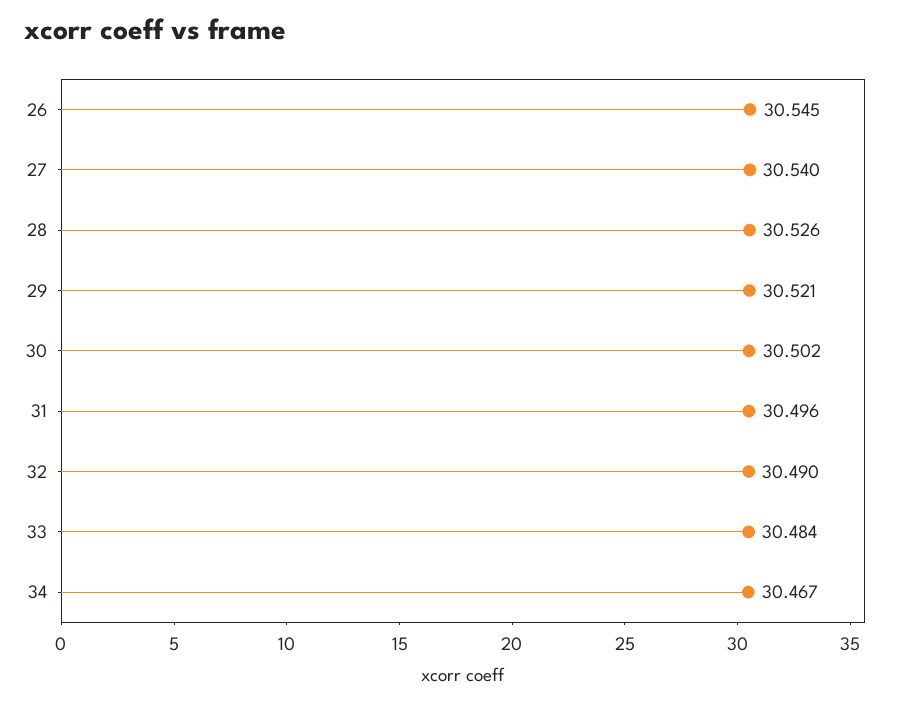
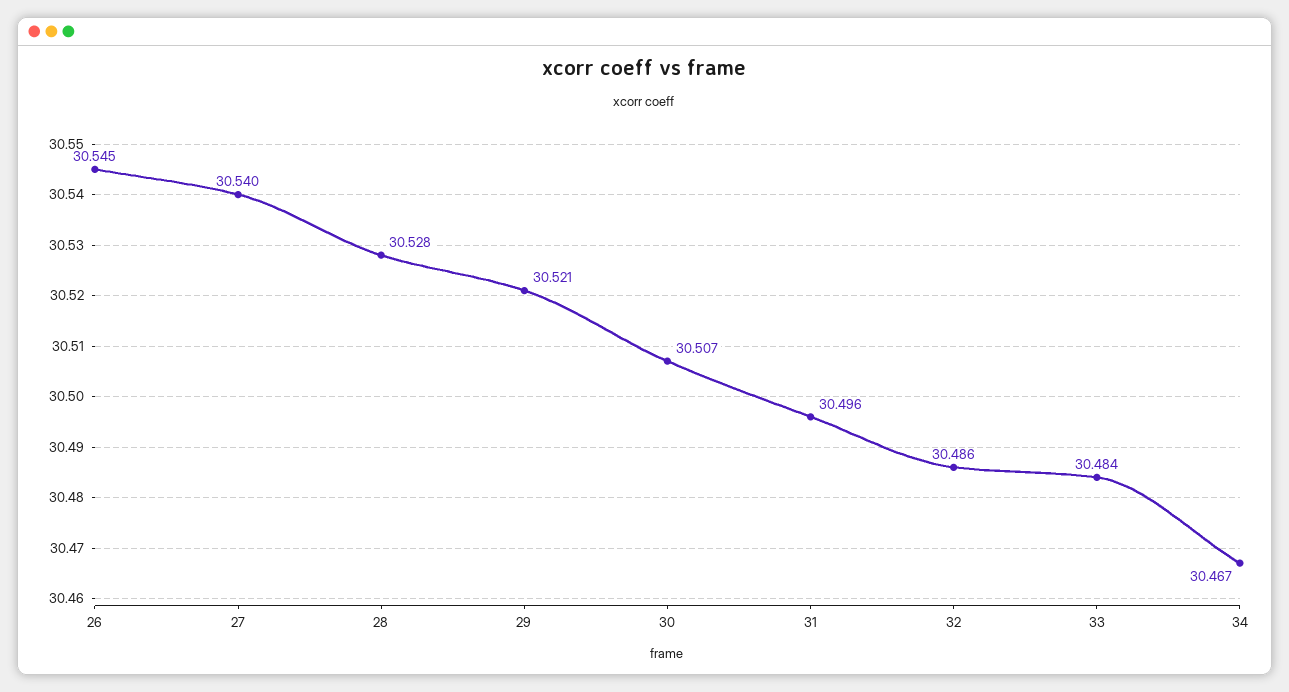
  {
    "26": 30.545,
    "27": 30.54,
-   "28": 30.526,
+   "28": 30.528,
    "29": 30.521,
-   "30": 30.502,
+   "30": 30.507,
    "31": 30.496,
-   "32": 30.49,
+   "32": 30.486,
    "33": 30.484,
    "34": 30.467
  }

